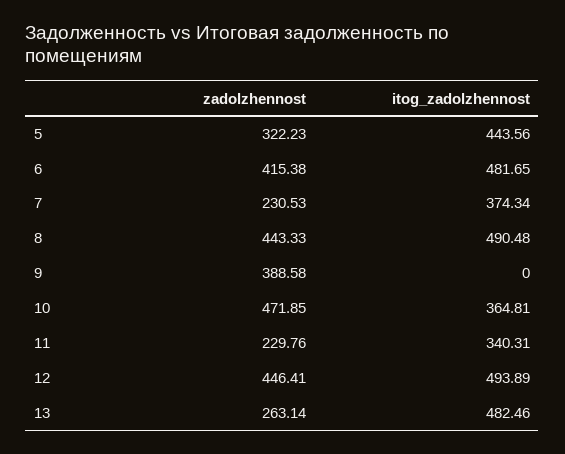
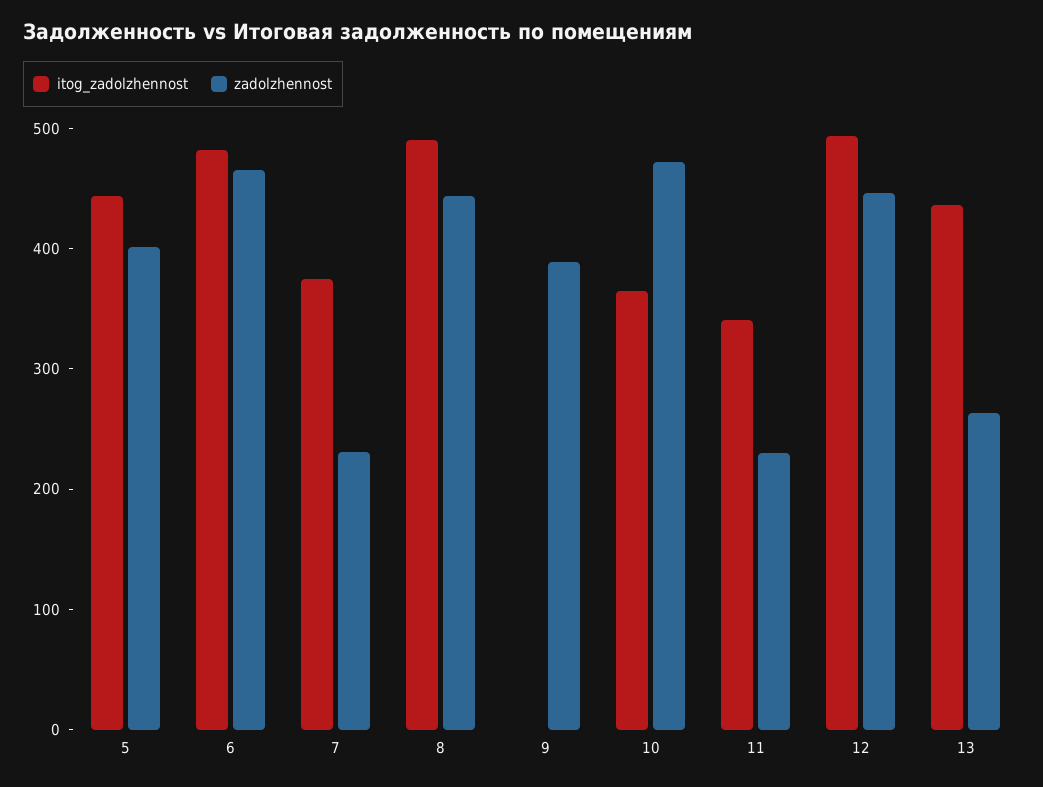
  {
    "zadolzhennost": {
-     "5": 322.23,
+     "5": 400,
-     "6": 415.38,
+     "6": 460,
      "7": 230.53,
      "8": 443.33,
      "9": 388.58,
      "10": 471.85,
      "11": 229.76,
      "12": 446.41,
      "13": 263.14
    },
    "itog_zadolzhennost": {
      "5": 443.56,
      "6": 481.65,
      "7": 374.34,
      "8": 490.48,
      "9": 0,
      "10": 364.81,
      "11": 340.31,
      "12": 493.89,
-     "13": 482.46
+     "13": 440
    }
  }

